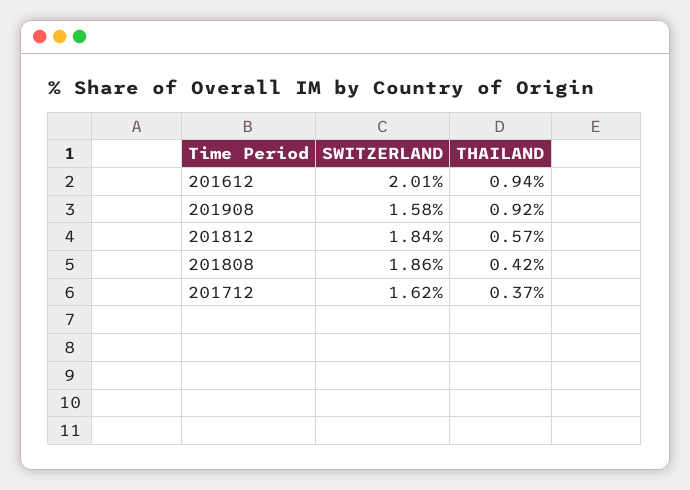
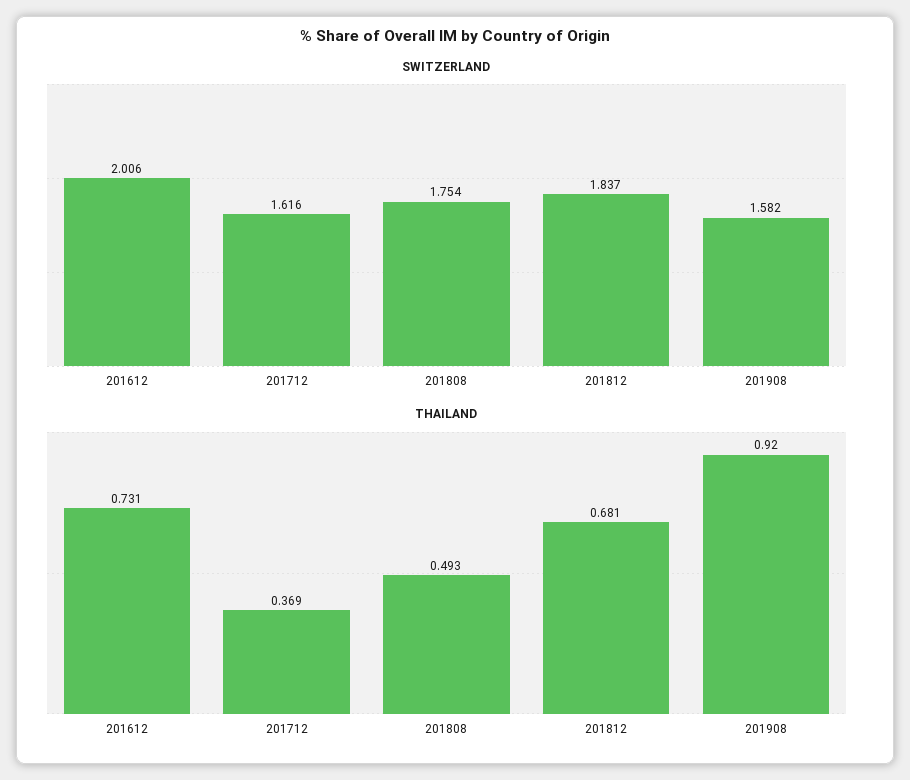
  {
    "SWITZERLAND": {
      "201612": 2.006,
      "201908": 1.582,
      "201812": 1.837,
-     "201808": 1.86,
+     "201808": 1.754,
      "201712": 1.616
    },
    "THAILAND": {
-     "201612": 0.94,
+     "201612": 0.731,
      "201908": 0.92,
-     "201812": 0.57,
+     "201812": 0.681,
-     "201808": 0.42,
+     "201808": 0.493,
      "201712": 0.369
    }
  }

